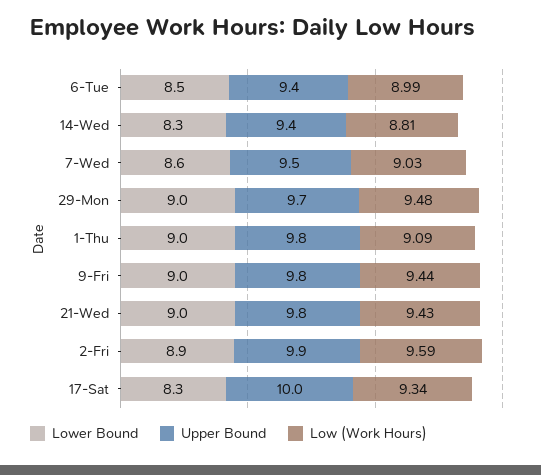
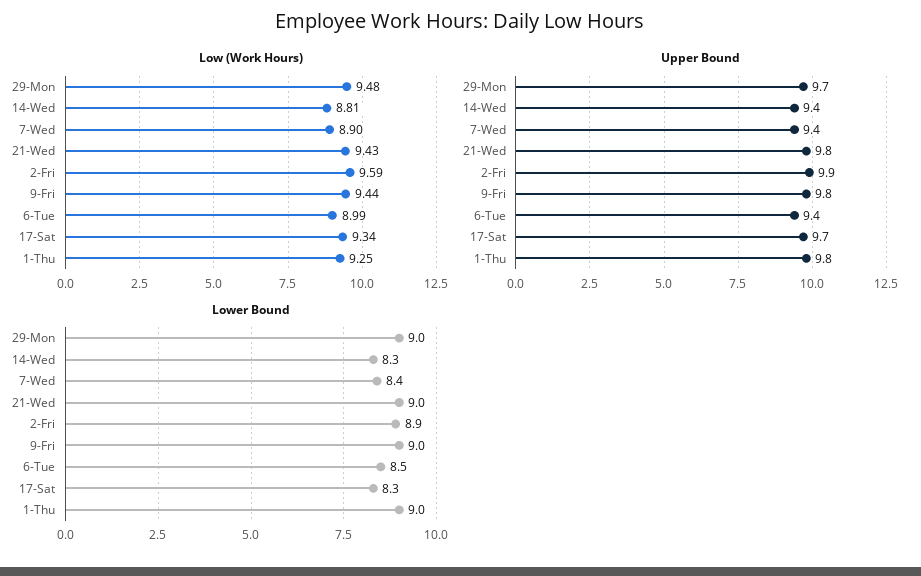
  {
    "Lower Bound": {
      "6-Tue": 8.5,
      "14-Wed": 8.3,
-     "7-Wed": 8.6,
+     "7-Wed": 8.4,
      "29-Mon": 9,
      "1-Thu": 9,
      "9-Fri": 9,
      "21-Wed": 9,
      "2-Fri": 8.9,
      "17-Sat": 8.3
    },
    "Upper Bound": {
      "6-Tue": 9.4,
      "14-Wed": 9.4,
-     "7-Wed": 9.5,
+     "7-Wed": 9.4,
      "29-Mon": 9.7,
      "1-Thu": 9.8,
      "9-Fri": 9.8,
      "21-Wed": 9.8,
      "2-Fri": 9.9,
-     "17-Sat": 10
+     "17-Sat": 9.7
    },
    "Low (Work Hours)": {
      "6-Tue": 8.99,
      "14-Wed": 8.81,
-     "7-Wed": 9.03,
+     "7-Wed": 8.9,
      "29-Mon": 9.48,
-     "1-Thu": 9.09,
+     "1-Thu": 9.25,
      "9-Fri": 9.44,
      "21-Wed": 9.43,
      "2-Fri": 9.59,
      "17-Sat": 9.34
    }
  }

